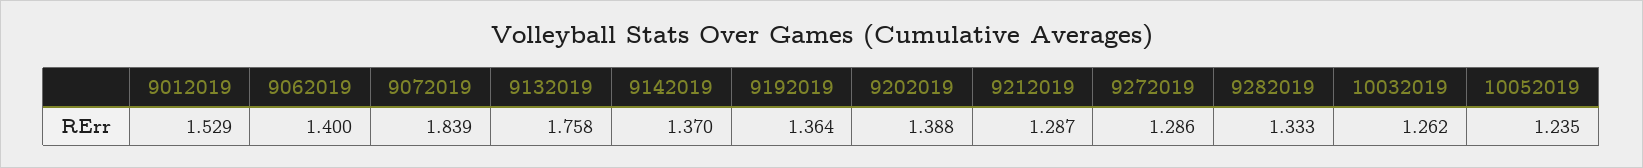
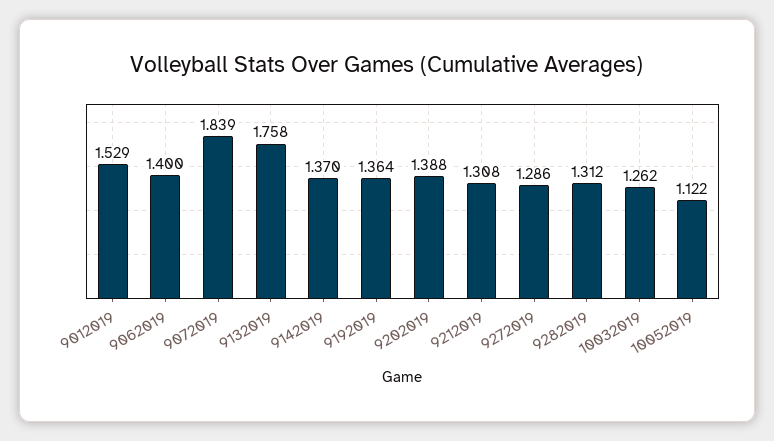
  {
    "9012019": 1.529,
    "9062019": 1.4,
    "9072019": 1.839,
    "9132019": 1.758,
    "9142019": 1.37,
    "9192019": 1.364,
    "9202019": 1.388,
-   "9212019": 1.287,
+   "9212019": 1.308,
    "9272019": 1.286,
-   "9282019": 1.333,
+   "9282019": 1.312,
    "10032019": 1.262,
-   "10052019": 1.235
+   "10052019": 1.122
  }

